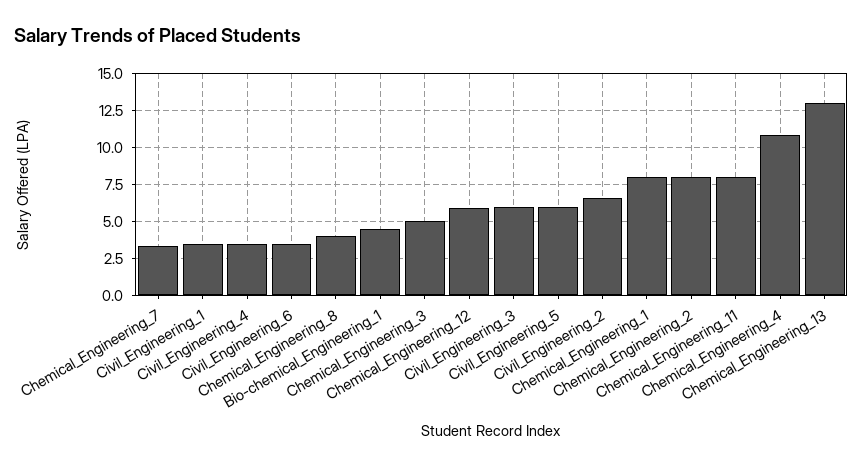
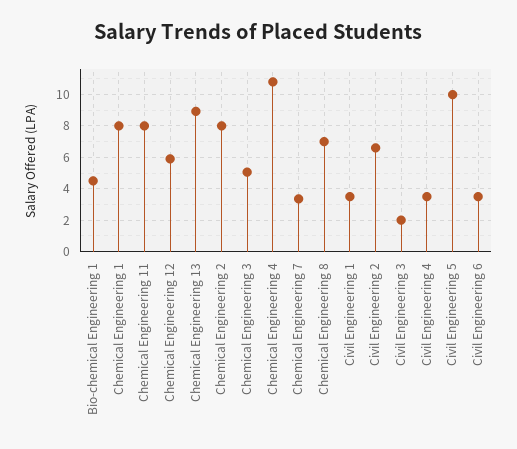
  {
    "Chemical_Engineering_7": 3.5,
    "Civil_Engineering_1": 3.5,
    "Civil_Engineering_4": 3.5,
    "Civil_Engineering_6": 3.5,
-   "Chemical_Engineering_8": 4,
+   "Chemical_Engineering_8": 7,
    "Bio-chemical_Engineering_1": 4.5,
    "Chemical_Engineering_3": 5,
    "Chemical_Engineering_12": 6,
-   "Civil_Engineering_3": 6,
+   "Civil_Engineering_3": 2,
-   "Civil_Engineering_5": 6,
+   "Civil_Engineering_5": 10,
    "Civil_Engineering_2": 6.5,
    "Chemical_Engineering_1": 8,
    "Chemical_Engineering_2": 8,
    "Chemical_Engineering_11": 8,
    "Chemical_Engineering_4": 11,
-   "Chemical_Engineering_13": 13
+   "Chemical_Engineering_13": 9
  }

